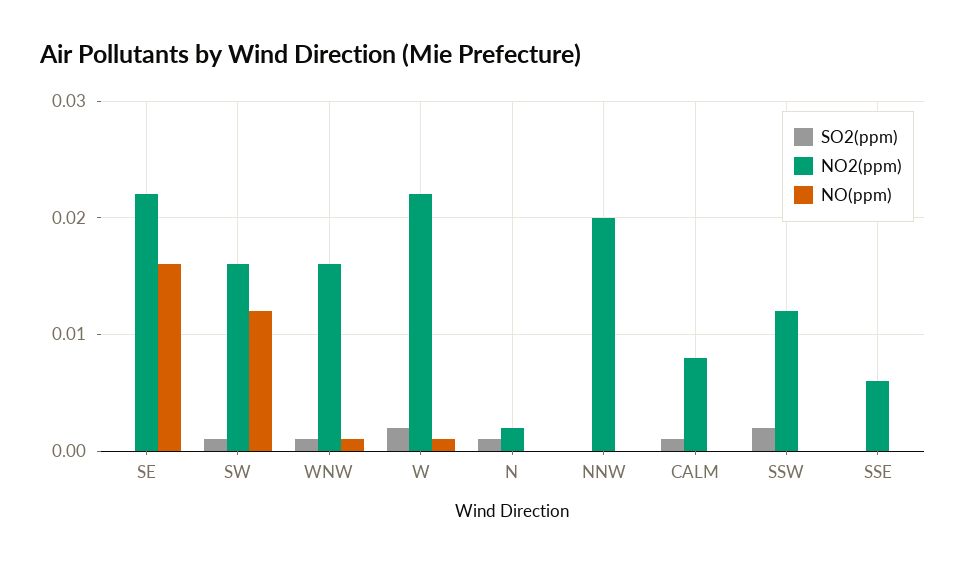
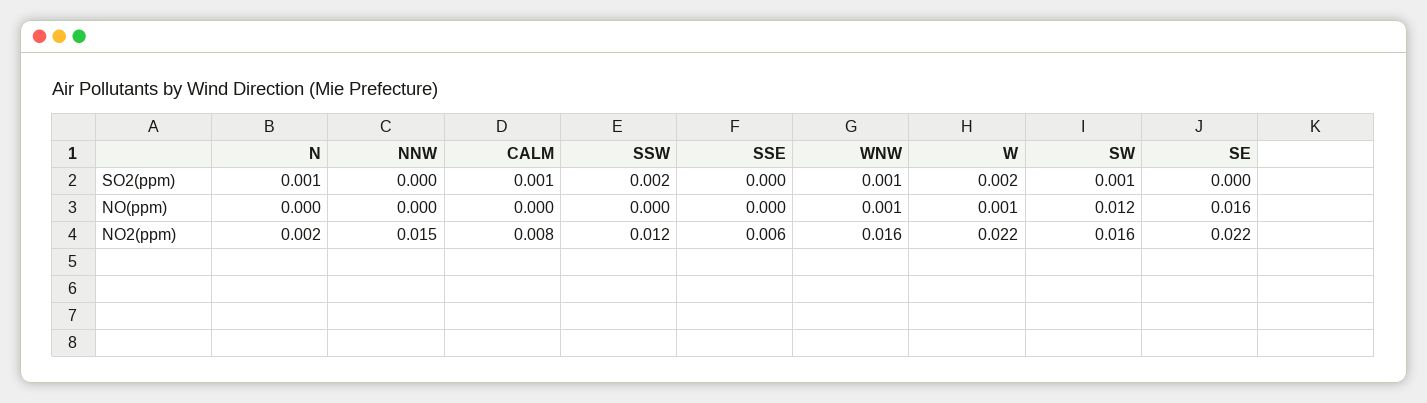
  {
    "SO2(ppm)": {
      "SE": 0,
      "SW": 0.001,
      "WNW": 0.001,
      "W": 0.002,
      "N": 0.001,
      "NNW": 0,
      "CALM": 0.001,
      "SSW": 0.002,
      "SSE": 0
    },
    "NO2(ppm)": {
      "SE": 0.022,
      "SW": 0.016,
      "WNW": 0.016,
      "W": 0.022,
      "N": 0.002,
-     "NNW": 0.02,
+     "NNW": 0.015,
      "CALM": 0.008,
      "SSW": 0.012,
      "SSE": 0.006
    },
    "NO(ppm)": {
      "SE": 0.016,
      "SW": 0.012,
      "WNW": 0.001,
      "W": 0.001,
      "N": 0,
      "NNW": 0,
      "CALM": 0,
      "SSW": 0,
      "SSE": 0
    }
  }

